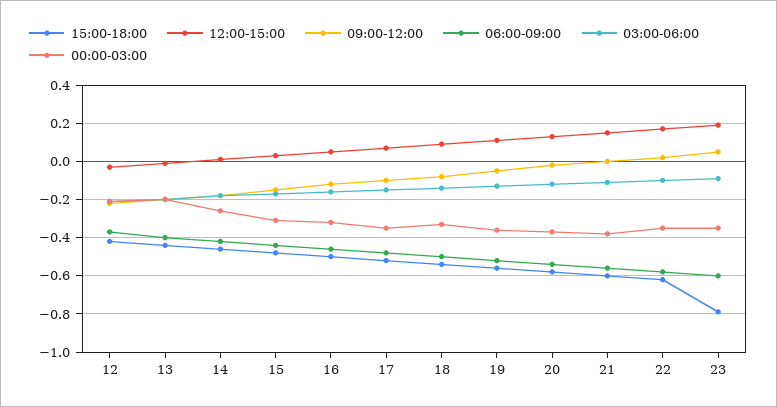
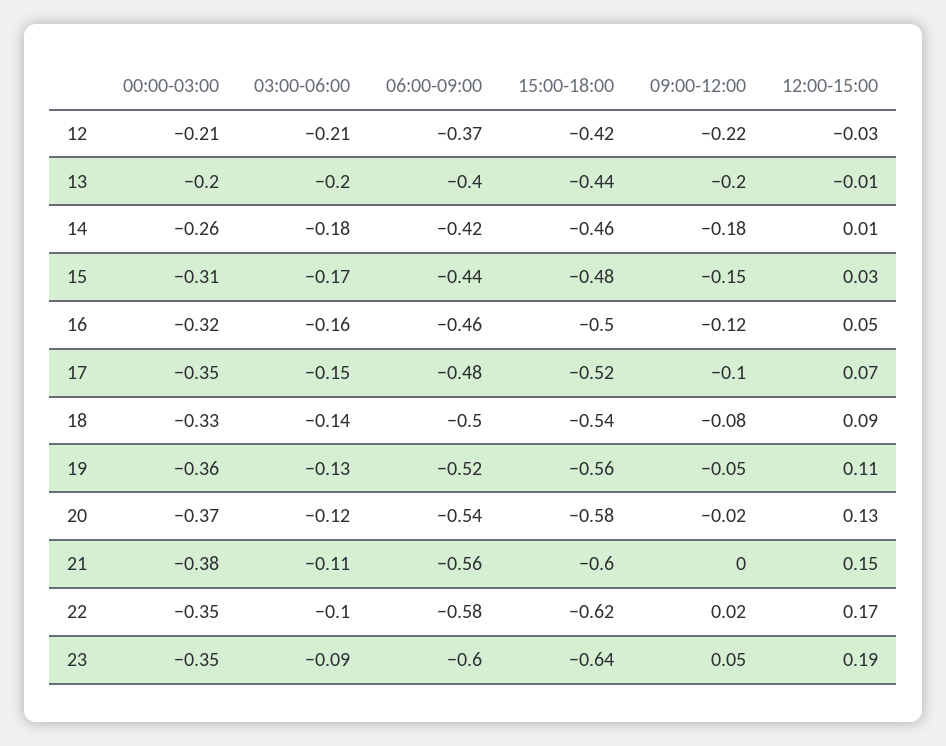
  {
    "15:00-18:00": {
      "12": -0.42,
      "13": -0.44,
      "14": -0.46,
      "15": -0.48,
      "16": -0.5,
      "17": -0.52,
      "18": -0.54,
      "19": -0.56,
      "20": -0.58,
      "21": -0.6,
      "22": -0.62,
-     "23": -0.8
+     "23": -0.64
    },
    "12:00-15:00": {
      "12": -0.03,
      "13": -0.01,
      "14": 0.01,
      "15": 0.03,
      "16": 0.05,
      "17": 0.07,
      "18": 0.09,
      "19": 0.11,
      "20": 0.13,
      "21": 0.15,
      "22": 0.17,
      "23": 0.19
    },
    "09:00-12:00": {
      "12": -0.22,
      "13": -0.2,
      "14": -0.18,
      "15": -0.15,
      "16": -0.12,
      "17": -0.1,
      "18": -0.08,
      "19": -0.05,
      "20": -0.02,
      "21": 0,
      "22": 0.02,
      "23": 0.05
    },
    "06:00-09:00": {
      "12": -0.37,
      "13": -0.4,
      "14": -0.42,
      "15": -0.44,
      "16": -0.46,
      "17": -0.48,
      "18": -0.5,
      "19": -0.52,
      "20": -0.54,
      "21": -0.56,
      "22": -0.58,
      "23": -0.6
    },
    "03:00-06:00": {
      "12": -0.21,
      "13": -0.2,
      "14": -0.18,
      "15": -0.17,
      "16": -0.16,
      "17": -0.15,
      "18": -0.14,
      "19": -0.13,
      "20": -0.12,
      "21": -0.11,
      "22": -0.1,
      "23": -0.09
    },
    "00:00-03:00": {
      "12": -0.21,
      "13": -0.2,
      "14": -0.26,
      "15": -0.31,
      "16": -0.32,
      "17": -0.35,
      "18": -0.33,
      "19": -0.36,
      "20": -0.37,
      "21": -0.38,
      "22": -0.35,
      "23": -0.35
    }
  }

